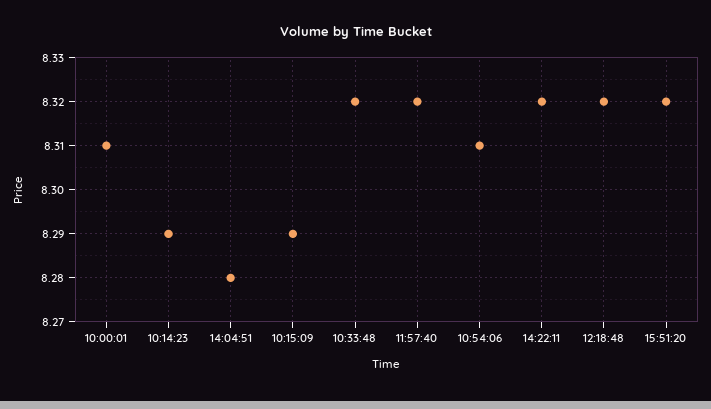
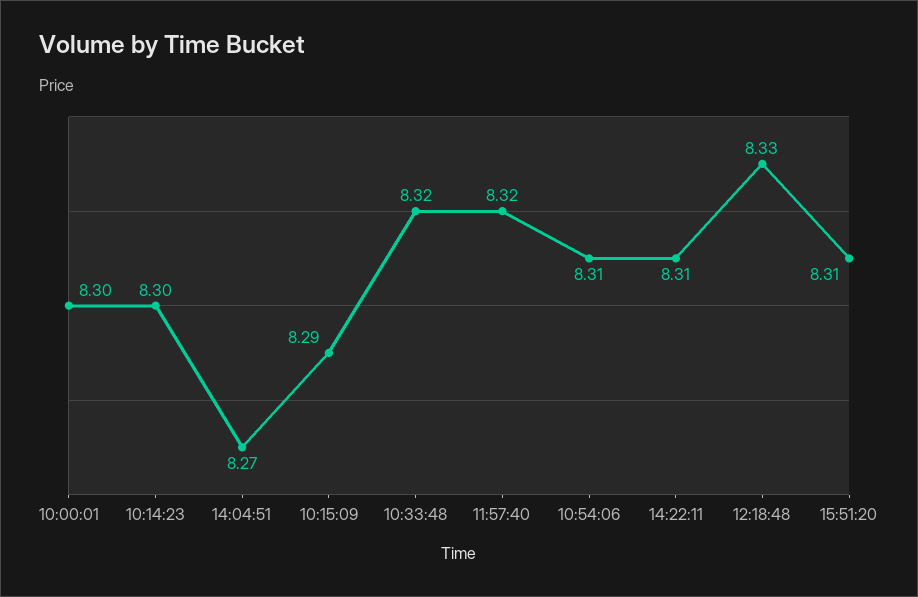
  {
-   "10:00:01": 8.31,
+   "10:00:01": 8.3,
-   "10:14:23": 8.29,
+   "10:14:23": 8.3,
-   "14:04:51": 8.28,
+   "14:04:51": 8.27,
    "10:15:09": 8.29,
    "10:33:48": 8.32,
    "11:57:40": 8.32,
    "10:54:06": 8.31,
-   "14:22:11": 8.32,
+   "14:22:11": 8.31,
-   "12:18:48": 8.32,
+   "12:18:48": 8.33,
-   "15:51:20": 8.32
+   "15:51:20": 8.31
  }

